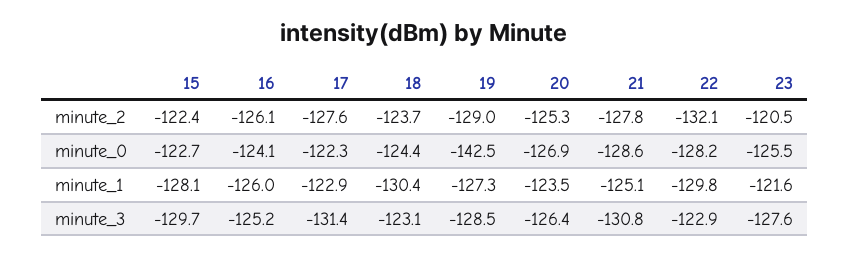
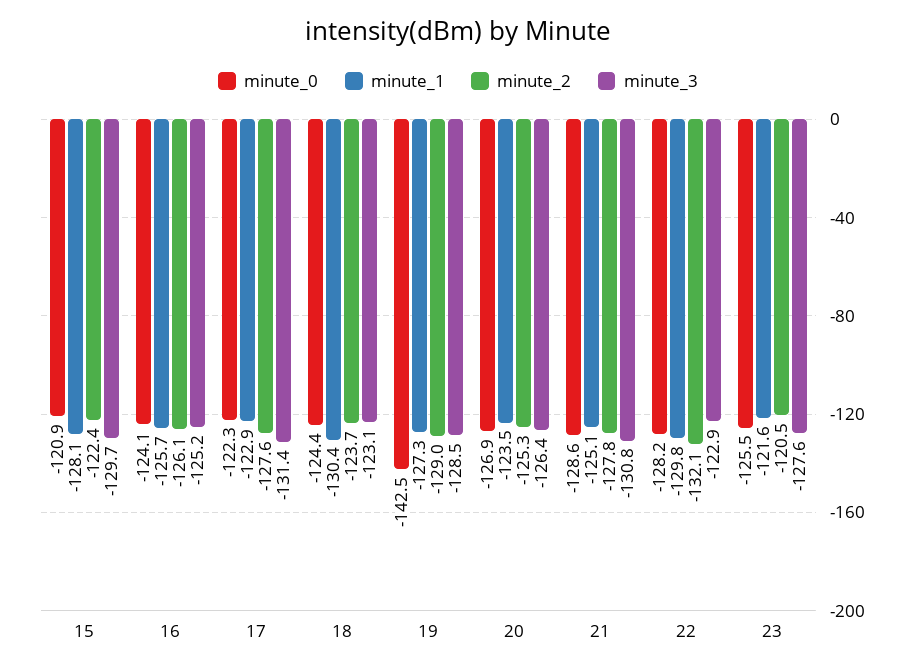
  {
    "minute_2": {
      "15": -122.4,
      "16": -126.1,
      "17": -127.6,
      "18": -123.7,
      "19": -129,
      "20": -125.3,
      "21": -127.8,
      "22": -132.1,
      "23": -120.5
    },
    "minute_0": {
-     "15": -122.7,
+     "15": -120.9,
      "16": -124.1,
      "17": -122.3,
      "18": -124.4,
      "19": -142.5,
      "20": -126.9,
      "21": -128.6,
      "22": -128.2,
      "23": -125.5
    },
    "minute_1": {
      "15": -128.1,
-     "16": -126,
+     "16": -125.7,
      "17": -122.9,
      "18": -130.4,
      "19": -127.3,
      "20": -123.5,
      "21": -125.1,
      "22": -129.8,
      "23": -121.6
    },
    "minute_3": {
      "15": -129.7,
      "16": -125.2,
      "17": -131.4,
      "18": -123.1,
      "19": -128.5,
      "20": -126.4,
      "21": -130.8,
      "22": -122.9,
      "23": -127.6
    }
  }

